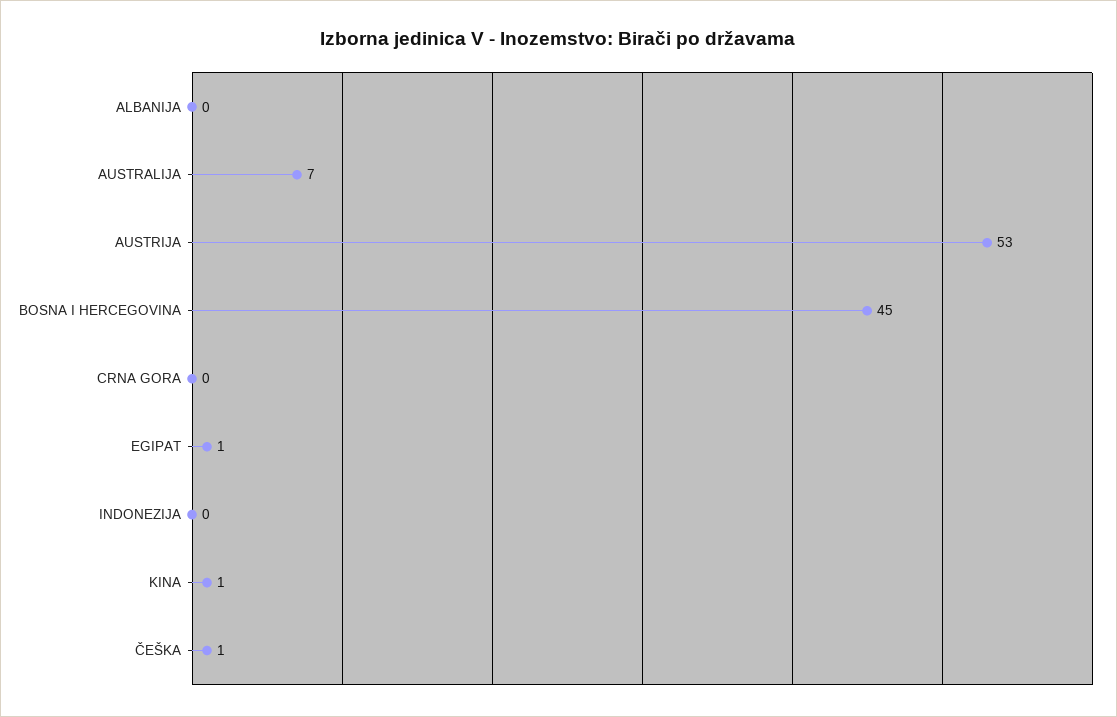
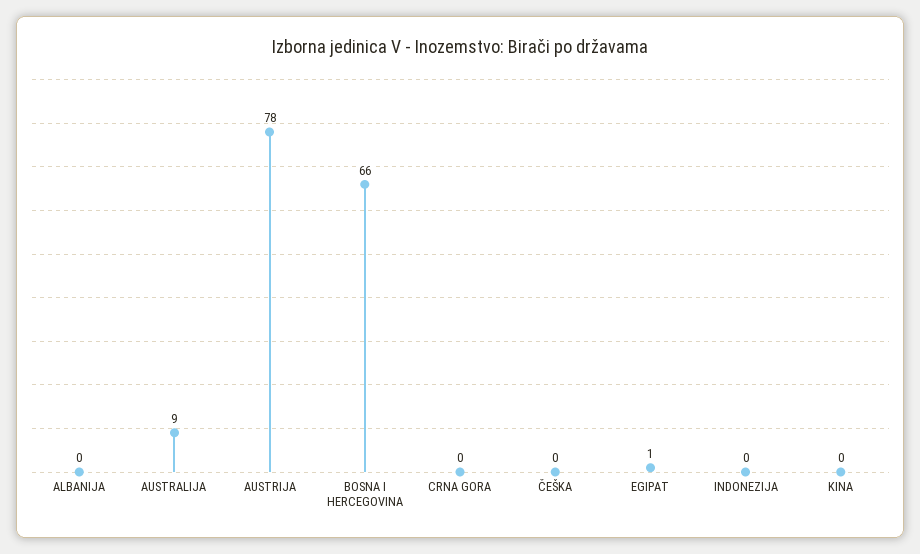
  {
    "ALBANIJA": 0,
-   "AUSTRALIJA": 7,
+   "AUSTRALIJA": 9,
-   "AUSTRIJA": 53,
+   "AUSTRIJA": 78,
-   "BOSNA I HERCEGOVINA": 45,
+   "BOSNA I HERCEGOVINA": 66,
    "CRNA GORA": 0,
    "EGIPAT": 1,
    "INDONEZIJA": 0,
-   "KINA": 1,
+   "KINA": 0,
-   "ČEŠKA": 1
+   "ČEŠKA": 0
  }

